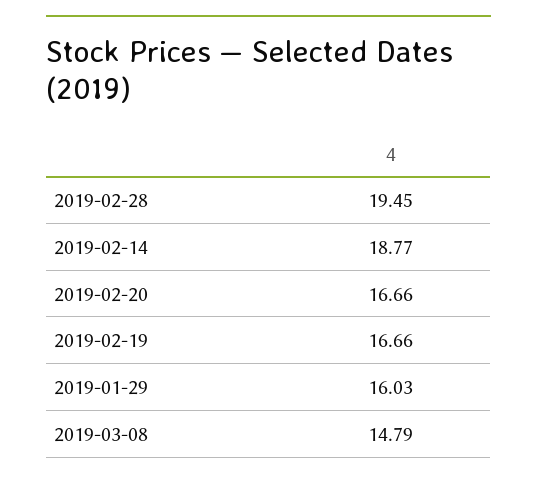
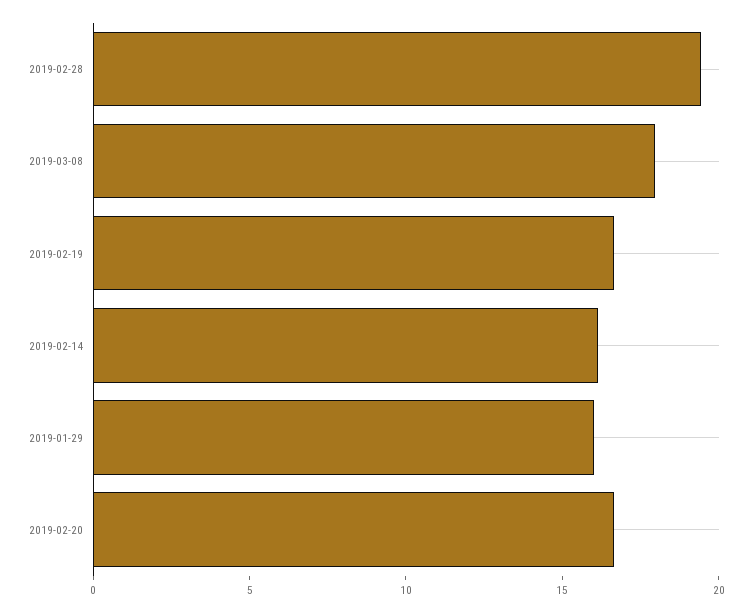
  {
    "2019-02-28": 19.45,
-   "2019-02-14": 18.77,
+   "2019-02-14": 16,
    "2019-02-20": 16.66,
    "2019-02-19": 16.66,
    "2019-01-29": 16.03,
-   "2019-03-08": 14.79
+   "2019-03-08": 18
  }

